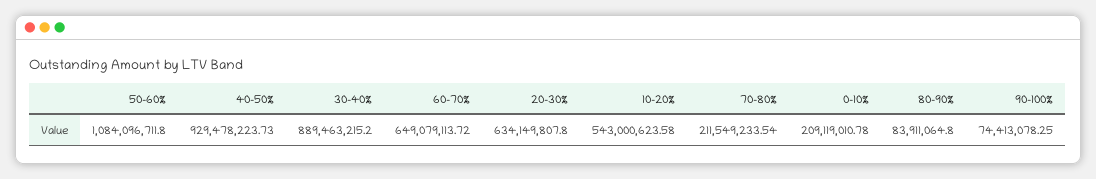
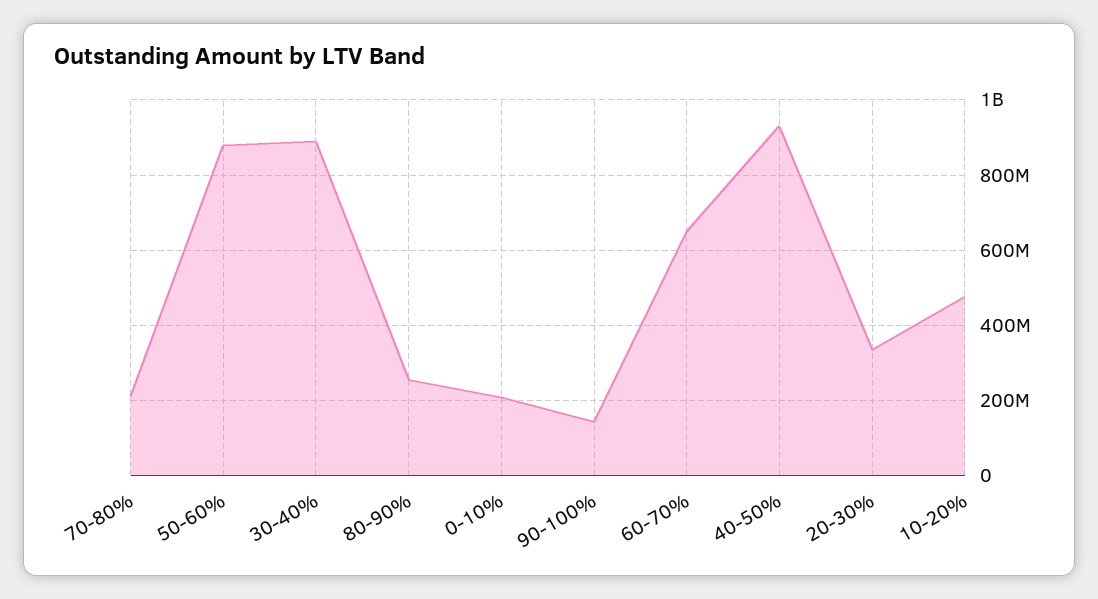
  {
-   "50-60%": 1084096711.8,
+   "50-60%": 880000000,
    "40-50%": 929478223.73,
    "30-40%": 889463215.2,
    "60-70%": 649079113.72,
-   "20-30%": 634149807.8,
+   "20-30%": 340000000,
-   "10-20%": 543000623.58,
+   "10-20%": 480000000,
    "70-80%": 211549233.54,
    "0-10%": 209119010.78,
-   "80-90%": 83911064.8,
+   "80-90%": 260000000,
-   "90-100%": 74413078.25
+   "90-100%": 140000000
  }

